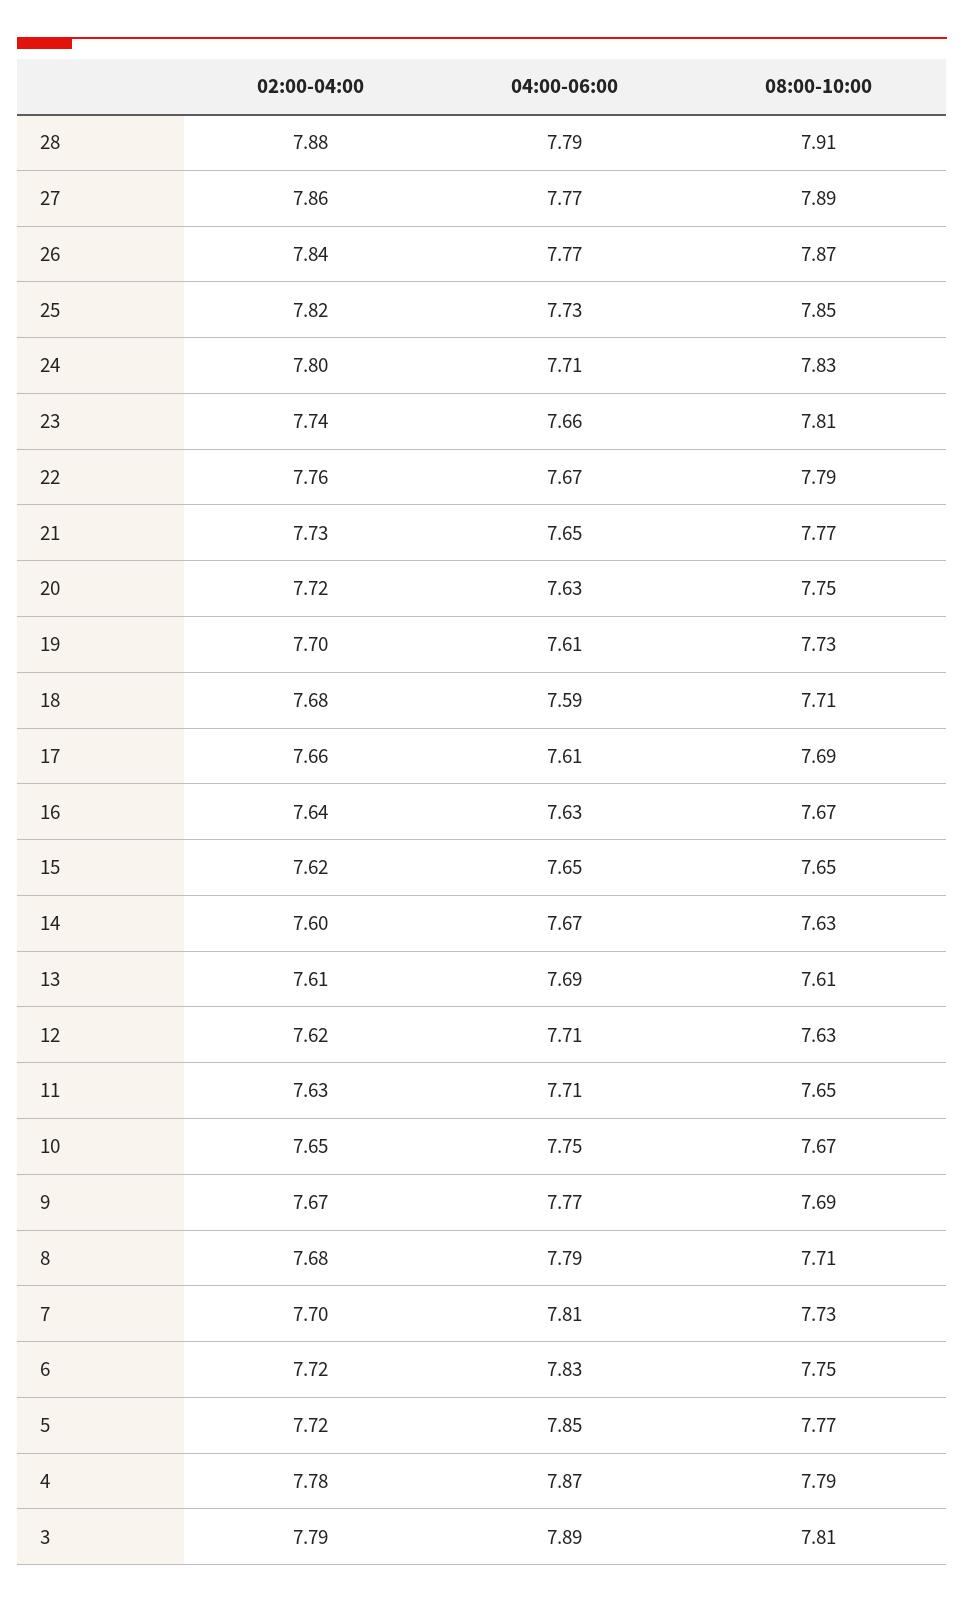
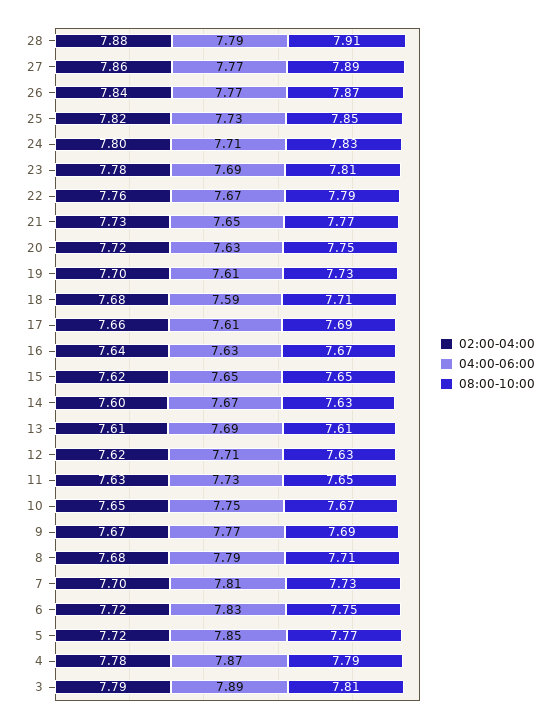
  {
    "02:00-04:00": {
      "28": 7.88,
      "27": 7.86,
      "26": 7.84,
      "25": 7.82,
      "24": 7.8,
-     "23": 7.74,
+     "23": 7.78,
      "22": 7.76,
      "21": 7.73,
      "20": 7.72,
      "19": 7.7,
      "18": 7.68,
      "17": 7.66,
      "16": 7.64,
      "15": 7.62,
      "14": 7.6,
      "13": 7.61,
      "12": 7.62,
      "11": 7.63,
      "10": 7.65,
      "9": 7.67,
      "8": 7.68,
      "7": 7.7,
      "6": 7.72,
      "5": 7.72,
      "4": 7.78,
      "3": 7.79
    },
    "04:00-06:00": {
      "28": 7.79,
      "27": 7.77,
      "26": 7.77,
      "25": 7.73,
      "24": 7.71,
-     "23": 7.66,
+     "23": 7.69,
      "22": 7.67,
      "21": 7.65,
      "20": 7.63,
      "19": 7.61,
      "18": 7.59,
      "17": 7.61,
      "16": 7.63,
      "15": 7.65,
      "14": 7.67,
      "13": 7.69,
      "12": 7.71,
-     "11": 7.71,
+     "11": 7.73,
      "10": 7.75,
      "9": 7.77,
      "8": 7.79,
      "7": 7.81,
      "6": 7.83,
      "5": 7.85,
      "4": 7.87,
      "3": 7.89
    },
    "08:00-10:00": {
      "28": 7.91,
      "27": 7.89,
      "26": 7.87,
      "25": 7.85,
      "24": 7.83,
      "23": 7.81,
      "22": 7.79,
      "21": 7.77,
      "20": 7.75,
      "19": 7.73,
      "18": 7.71,
      "17": 7.69,
      "16": 7.67,
      "15": 7.65,
      "14": 7.63,
      "13": 7.61,
      "12": 7.63,
      "11": 7.65,
      "10": 7.67,
      "9": 7.69,
      "8": 7.71,
      "7": 7.73,
      "6": 7.75,
      "5": 7.77,
      "4": 7.79,
      "3": 7.81
    }
  }

